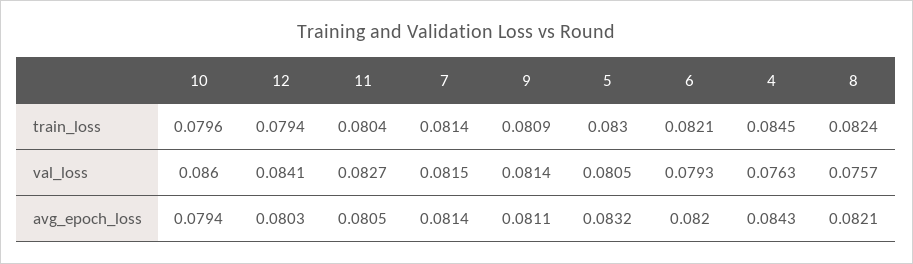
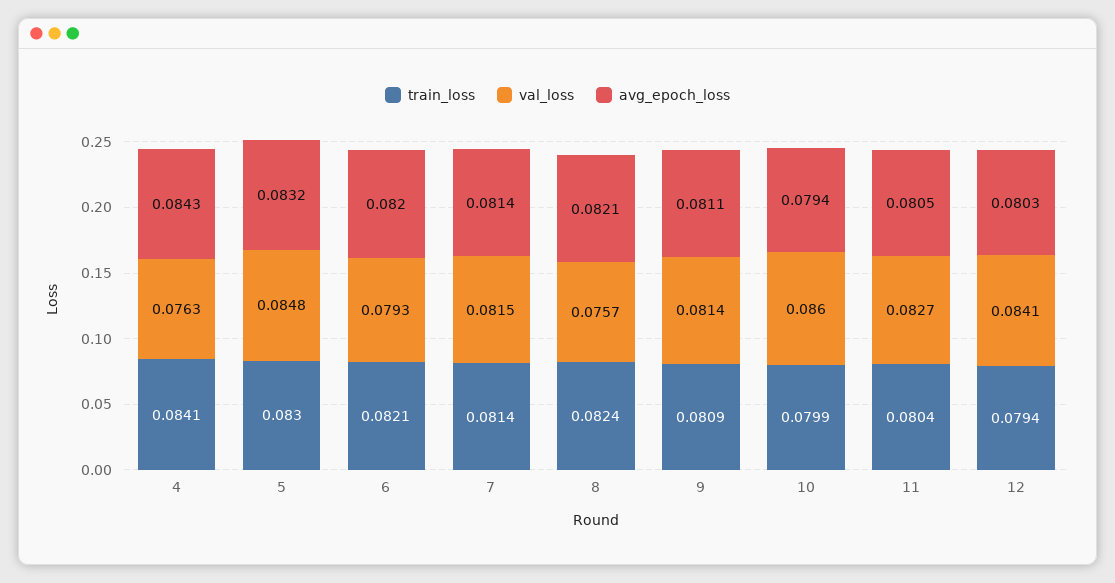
  {
    "train_loss": {
-     "10": 0.0796,
+     "10": 0.0799,
      "12": 0.0794,
      "11": 0.0804,
      "7": 0.0814,
      "9": 0.0809,
      "5": 0.083,
      "6": 0.0821,
-     "4": 0.0845,
+     "4": 0.0841,
      "8": 0.0824
    },
    "val_loss": {
      "10": 0.086,
      "12": 0.0841,
      "11": 0.0827,
      "7": 0.0815,
      "9": 0.0814,
-     "5": 0.0805,
+     "5": 0.0848,
      "6": 0.0793,
      "4": 0.0763,
      "8": 0.0757
    },
    "avg_epoch_loss": {
      "10": 0.0794,
      "12": 0.0803,
      "11": 0.0805,
      "7": 0.0814,
      "9": 0.0811,
      "5": 0.0832,
      "6": 0.082,
      "4": 0.0843,
      "8": 0.0821
    }
  }

